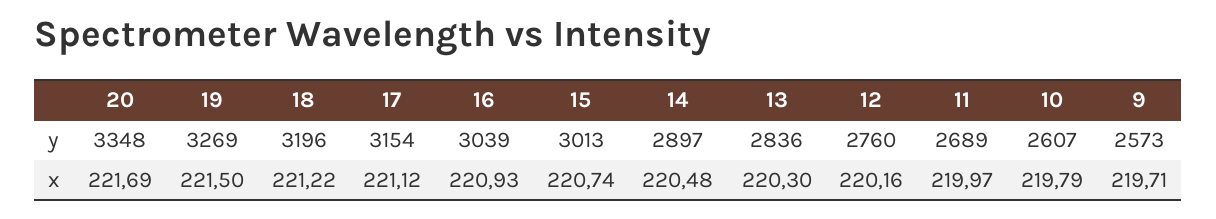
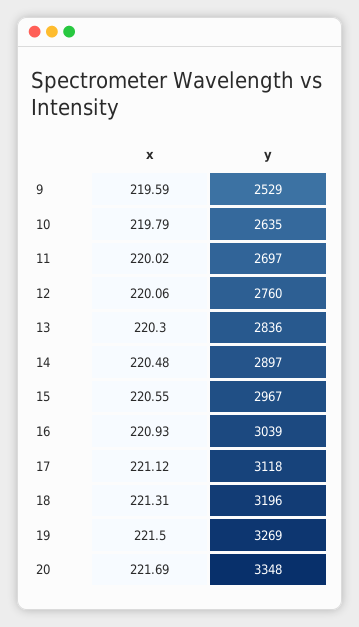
  {
    "20": {
      "y": 3348,
      "x": 221.69
    },
    "19": {
      "y": 3269,
      "x": 221.5
    },
    "18": {
      "y": 3196,
-     "x": 221.22
+     "x": 221.31
    },
    "17": {
-     "y": 3154,
+     "y": 3118,
      "x": 221.12
    },
    "16": {
      "y": 3039,
      "x": 220.93
    },
    "15": {
-     "y": 3013,
+     "y": 2967,
-     "x": 220.74
+     "x": 220.55
    },
    "14": {
      "y": 2897,
      "x": 220.48
    },
    "13": {
      "y": 2836,
      "x": 220.3
    },
    "12": {
      "y": 2760,
-     "x": 220.16
+     "x": 220.06
    },
    "11": {
-     "y": 2689,
+     "y": 2697,
-     "x": 219.97
+     "x": 220.02
    },
    "10": {
-     "y": 2607,
+     "y": 2635,
      "x": 219.79
    },
    "9": {
-     "y": 2573,
+     "y": 2529,
-     "x": 219.71
+     "x": 219.59
    }
  }

